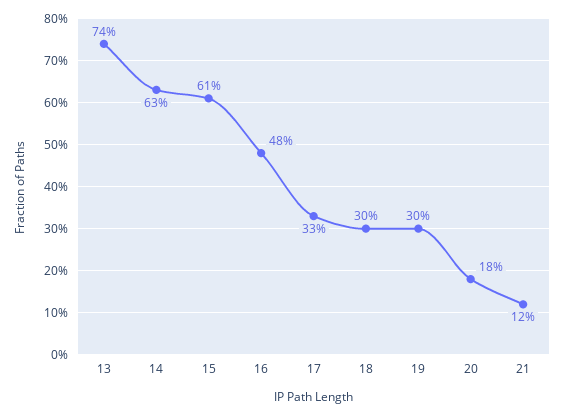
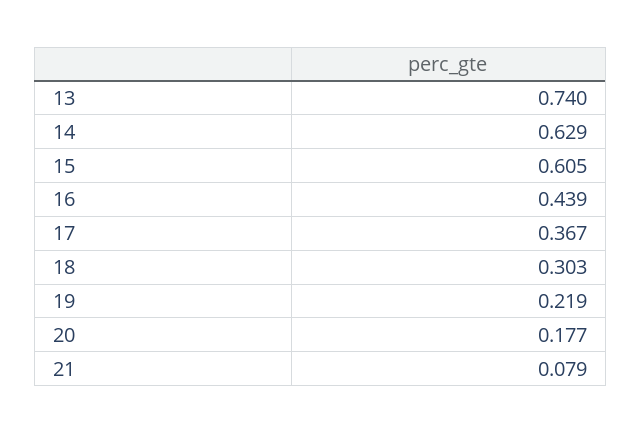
  {
    "13": 0.74,
    "14": 0.629,
    "15": 0.605,
-   "16": 0.48,
+   "16": 0.439,
-   "17": 0.33,
+   "17": 0.367,
    "18": 0.303,
-   "19": 0.3,
+   "19": 0.219,
    "20": 0.177,
-   "21": 0.12
+   "21": 0.079
  }

